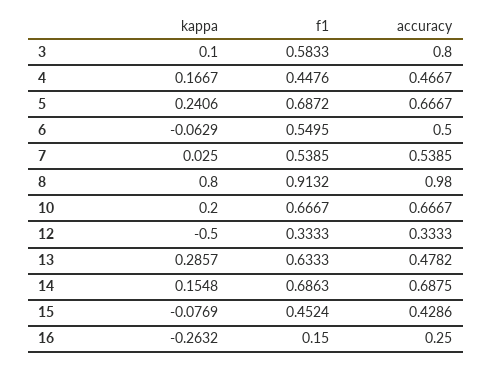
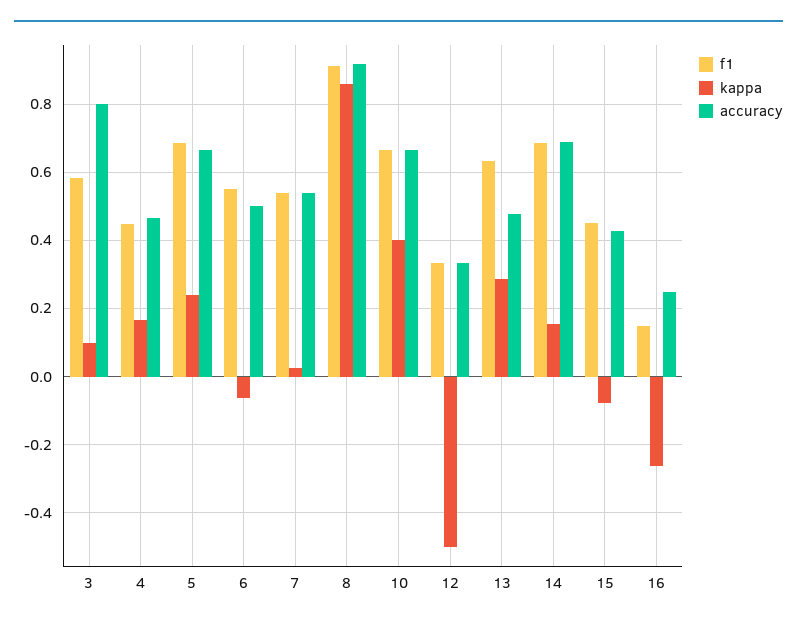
  {
    "kappa": {
      "3": 0.1,
      "4": 0.1667,
      "5": 0.2406,
      "6": -0.0629,
      "7": 0.025,
-     "8": 0.8,
+     "8": 0.86,
-     "10": 0.2,
+     "10": 0.4,
      "12": -0.5,
      "13": 0.2857,
      "14": 0.1548,
      "15": -0.0769,
      "16": -0.2632
    },
    "f1": {
      "3": 0.5833,
      "4": 0.4476,
      "5": 0.6872,
      "6": 0.5495,
      "7": 0.5385,
      "8": 0.9132,
      "10": 0.6667,
      "12": 0.3333,
      "13": 0.6333,
      "14": 0.6863,
      "15": 0.4524,
      "16": 0.15
    },
    "accuracy": {
      "3": 0.8,
      "4": 0.4667,
      "5": 0.6667,
      "6": 0.5,
      "7": 0.5385,
-     "8": 0.98,
+     "8": 0.92,
      "10": 0.6667,
      "12": 0.3333,
      "13": 0.4782,
      "14": 0.6875,
      "15": 0.4286,
      "16": 0.25
    }
  }

